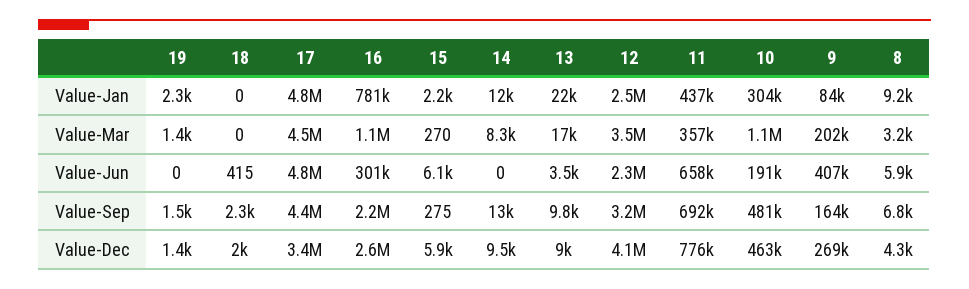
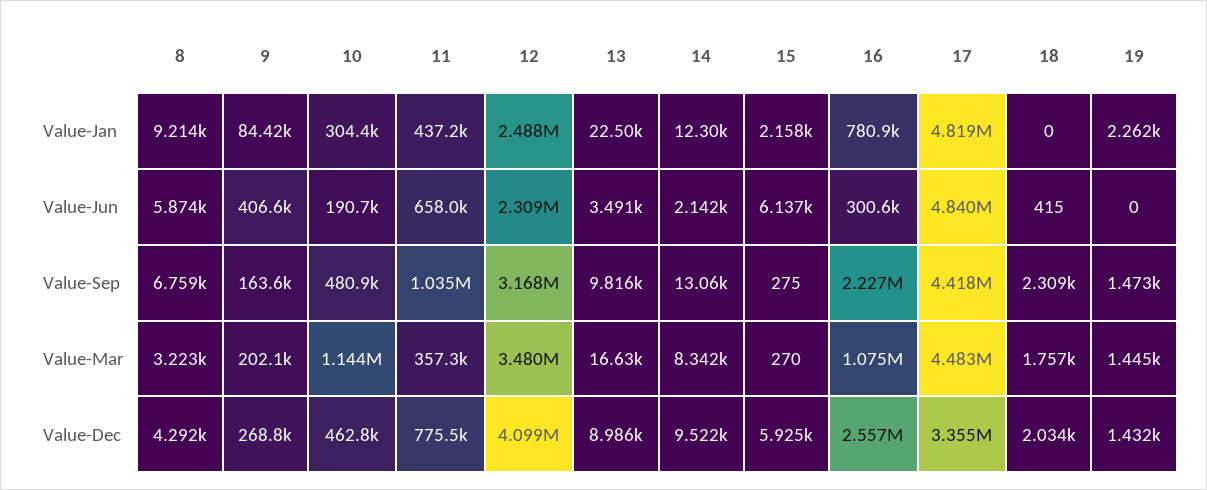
  {
    "19": {
      "Value-Jan": 2262,
      "Value-Mar": 1445,
      "Value-Jun": 0,
      "Value-Sep": 1473,
      "Value-Dec": 1432
    },
    "18": {
      "Value-Jan": 0,
-     "Value-Mar": 0,
+     "Value-Mar": 1757,
      "Value-Jun": 415,
      "Value-Sep": 2309,
      "Value-Dec": 2034
    },
    "17": {
      "Value-Jan": 4819000,
      "Value-Mar": 4483000,
      "Value-Jun": 4840000,
      "Value-Sep": 4418000,
      "Value-Dec": 3355000
    },
    "16": {
      "Value-Jan": 780900,
      "Value-Mar": 1075000,
      "Value-Jun": 300600,
      "Value-Sep": 2227000,
      "Value-Dec": 2557000
    },
    "15": {
      "Value-Jan": 2158,
      "Value-Mar": 270,
      "Value-Jun": 6137,
      "Value-Sep": 275,
      "Value-Dec": 5925
    },
    "14": {
      "Value-Jan": 12300,
      "Value-Mar": 8342,
-     "Value-Jun": 0,
+     "Value-Jun": 2142,
      "Value-Sep": 13060,
      "Value-Dec": 9522
    },
    "13": {
      "Value-Jan": 22500,
      "Value-Mar": 16630,
      "Value-Jun": 3491,
      "Value-Sep": 9816,
      "Value-Dec": 8986
    },
    "12": {
      "Value-Jan": 2488000,
      "Value-Mar": 3480000,
      "Value-Jun": 2309000,
      "Value-Sep": 3168000,
      "Value-Dec": 4099000
    },
    "11": {
      "Value-Jan": 437200,
      "Value-Mar": 357300,
      "Value-Jun": 658000,
-     "Value-Sep": 692000,
+     "Value-Sep": 1035000,
      "Value-Dec": 775500
    },
    "10": {
      "Value-Jan": 304400,
      "Value-Mar": 1144000,
      "Value-Jun": 190700,
      "Value-Sep": 480900,
      "Value-Dec": 462800
    },
    "9": {
      "Value-Jan": 84420,
      "Value-Mar": 202100,
      "Value-Jun": 406600,
      "Value-Sep": 163600,
      "Value-Dec": 268800
    },
    "8": {
      "Value-Jan": 9214,
      "Value-Mar": 3223,
      "Value-Jun": 5874,
      "Value-Sep": 6759,
      "Value-Dec": 4292
    }
  }

